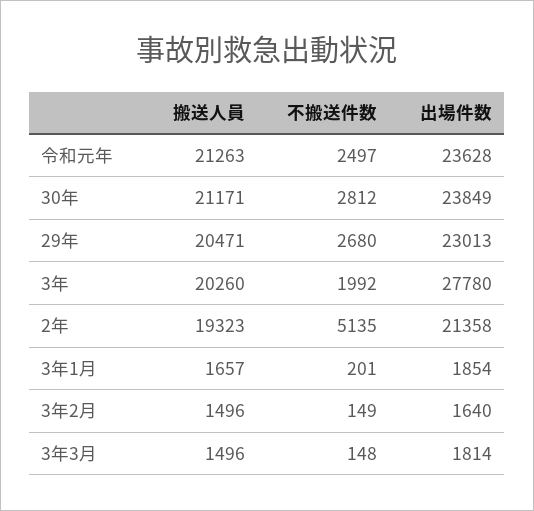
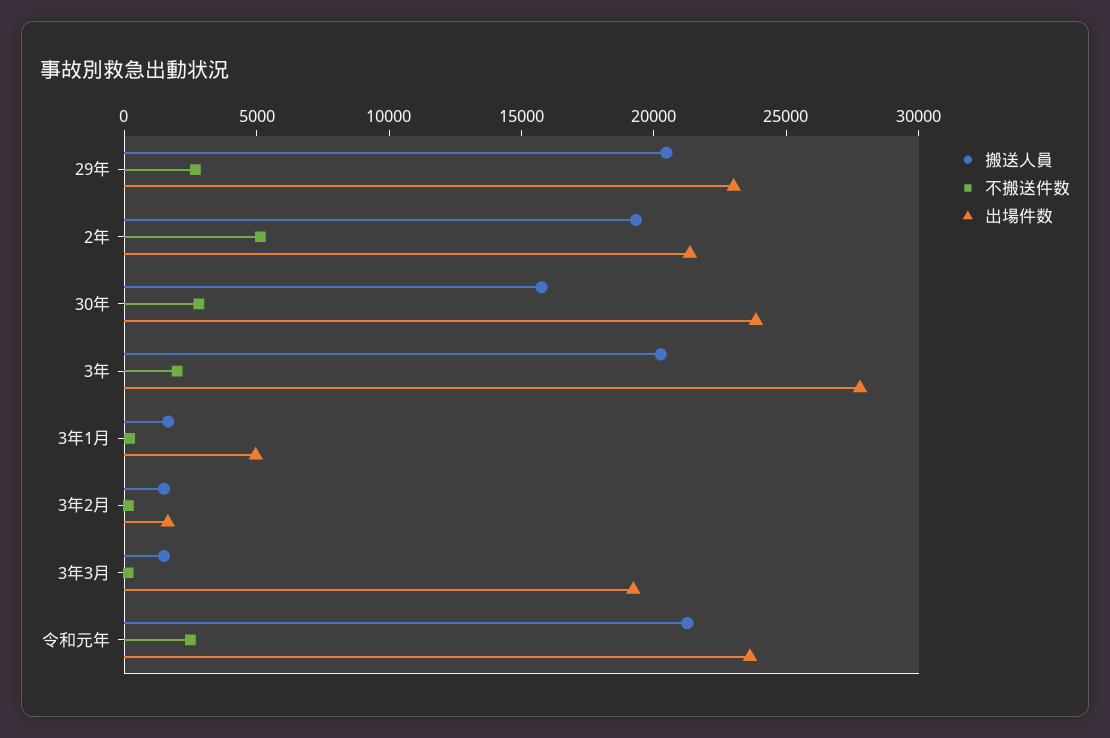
  {
    "搬送人員": {
      "令和元年": 21263,
-     "30年": 21171,
+     "30年": 16000,
      "29年": 20471,
      "3年": 20260,
      "2年": 19323,
      "3年1月": 1657,
      "3年2月": 1496,
      "3年3月": 1496
    },
    "不搬送件数": {
      "令和元年": 2497,
      "30年": 2812,
      "29年": 2680,
      "3年": 1992,
      "2年": 5135,
      "3年1月": 201,
      "3年2月": 149,
      "3年3月": 148
    },
    "出場件数": {
      "令和元年": 23628,
      "30年": 23849,
      "29年": 23013,
      "3年": 27780,
      "2年": 21358,
-     "3年1月": 1854,
+     "3年1月": 5000,
      "3年2月": 1640,
-     "3年3月": 1814
+     "3年3月": 19000
    }
  }

